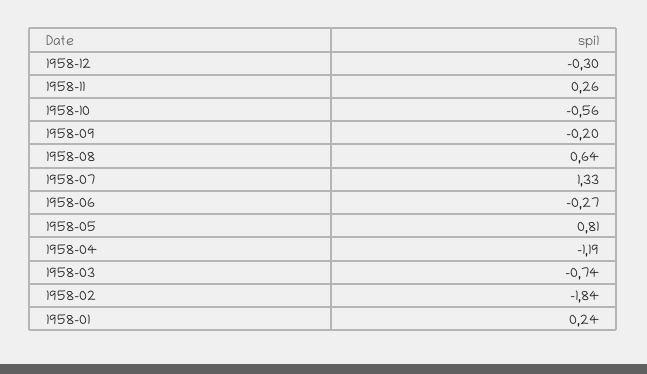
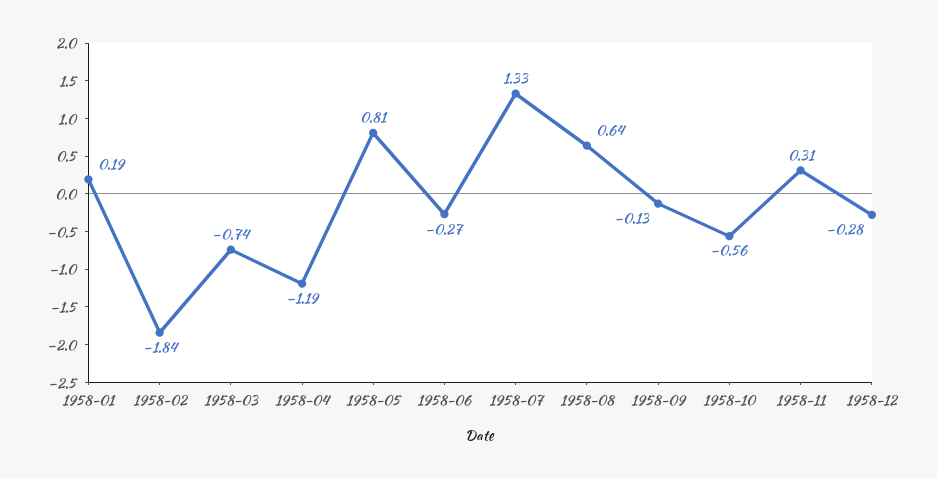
  {
-   "1958-12": -0.3,
+   "1958-12": -0.28,
-   "1958-11": 0.26,
+   "1958-11": 0.31,
    "1958-10": -0.56,
-   "1958-09": -0.2,
+   "1958-09": -0.13,
    "1958-08": 0.64,
    "1958-07": 1.33,
    "1958-06": -0.27,
    "1958-05": 0.81,
    "1958-04": -1.19,
    "1958-03": -0.74,
    "1958-02": -1.84,
-   "1958-01": 0.24
+   "1958-01": 0.19
  }

